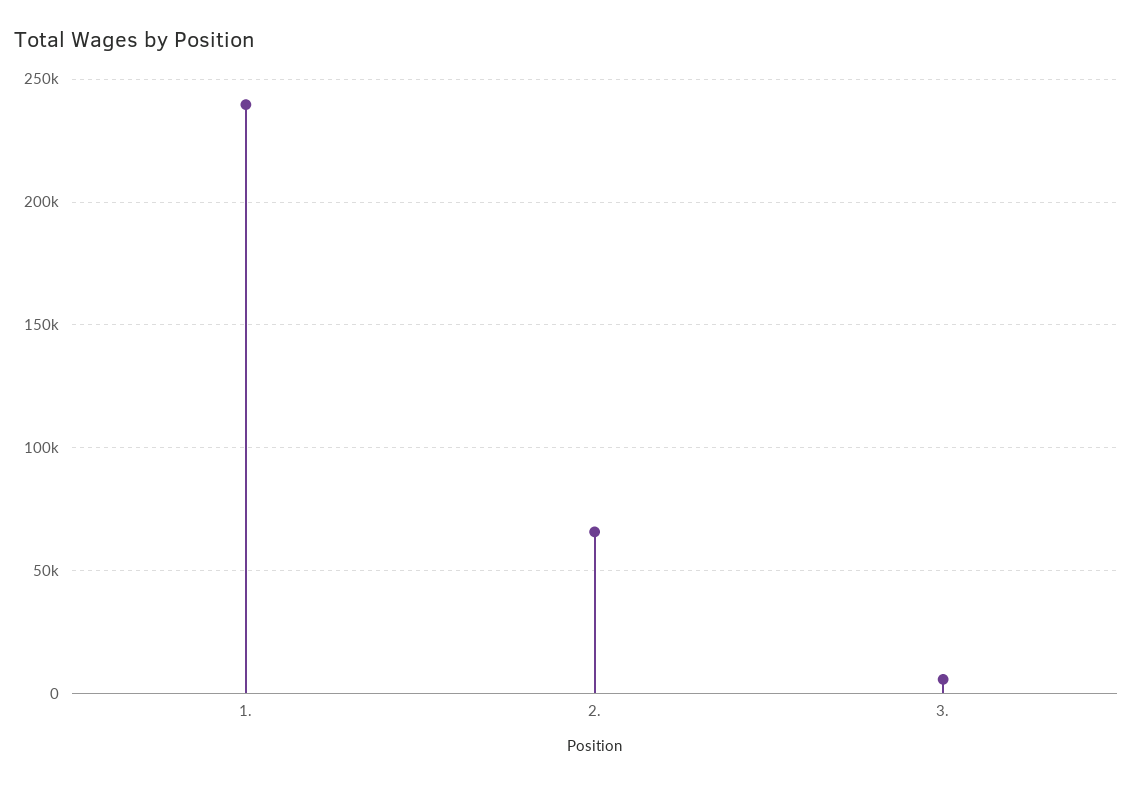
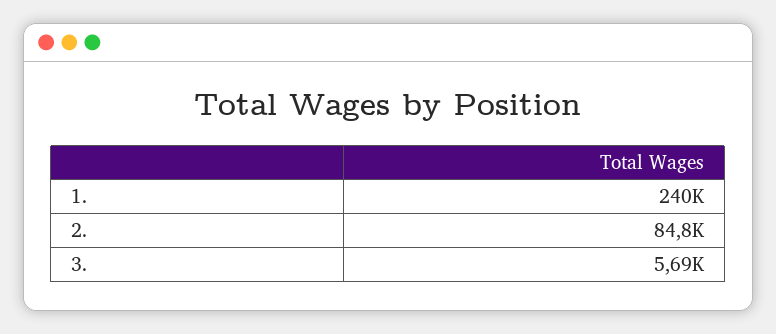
  {
    "1.": 240000,
-   "2.": 65000,
+   "2.": 84800,
    "3.": 5690
  }

